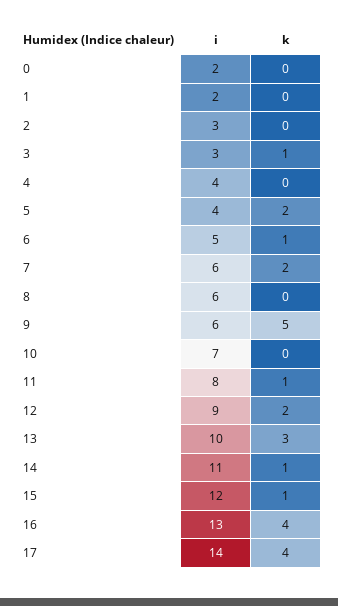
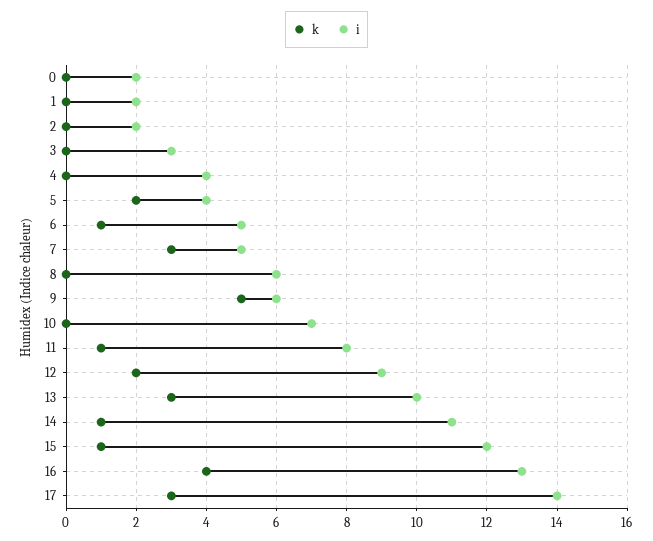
  {
    "i": {
      "0": 2,
      "1": 2,
-     "2": 3,
+     "2": 2,
      "3": 3,
      "4": 4,
      "5": 4,
      "6": 5,
-     "7": 6,
+     "7": 5,
      "8": 6,
      "9": 6,
      "10": 7,
      "11": 8,
      "12": 9,
      "13": 10,
      "14": 11,
      "15": 12,
      "16": 13,
      "17": 14
    },
    "k": {
      "0": 0,
      "1": 0,
      "2": 0,
-     "3": 1,
+     "3": 0,
      "4": 0,
      "5": 2,
      "6": 1,
-     "7": 2,
+     "7": 3,
      "8": 0,
      "9": 5,
      "10": 0,
      "11": 1,
      "12": 2,
      "13": 3,
      "14": 1,
      "15": 1,
      "16": 4,
-     "17": 4
+     "17": 3
    }
  }

